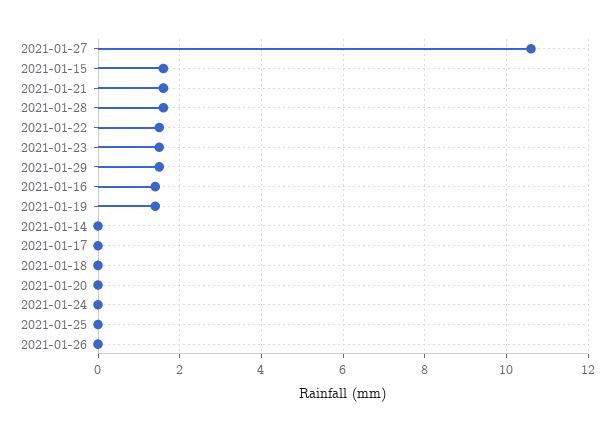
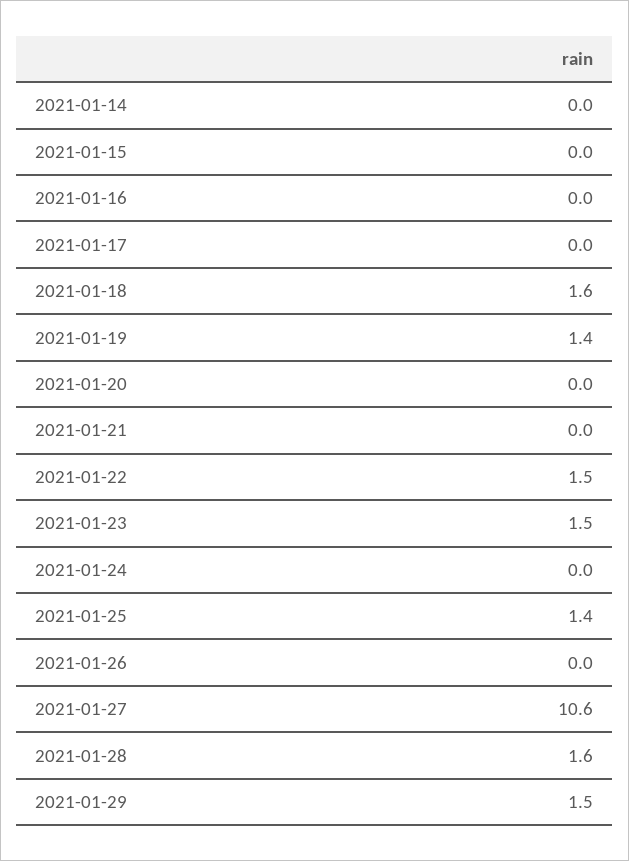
  {
    "2021-01-27": 10.6,
-   "2021-01-15": 1.5,
+   "2021-01-15": 0,
-   "2021-01-21": 1.5,
+   "2021-01-21": 0,
    "2021-01-28": 1.6,
    "2021-01-22": 1.5,
    "2021-01-23": 1.5,
    "2021-01-29": 1.5,
-   "2021-01-16": 1.5,
+   "2021-01-16": 0,
    "2021-01-19": 1.4,
    "2021-01-14": 0,
    "2021-01-17": 0,
-   "2021-01-18": 0,
+   "2021-01-18": 1.6,
    "2021-01-20": 0,
    "2021-01-24": 0,
-   "2021-01-25": 0,
+   "2021-01-25": 1.4,
    "2021-01-26": 0
  }

